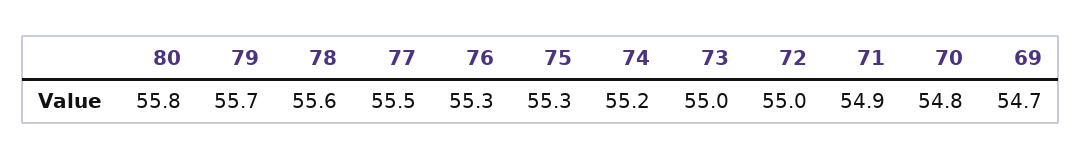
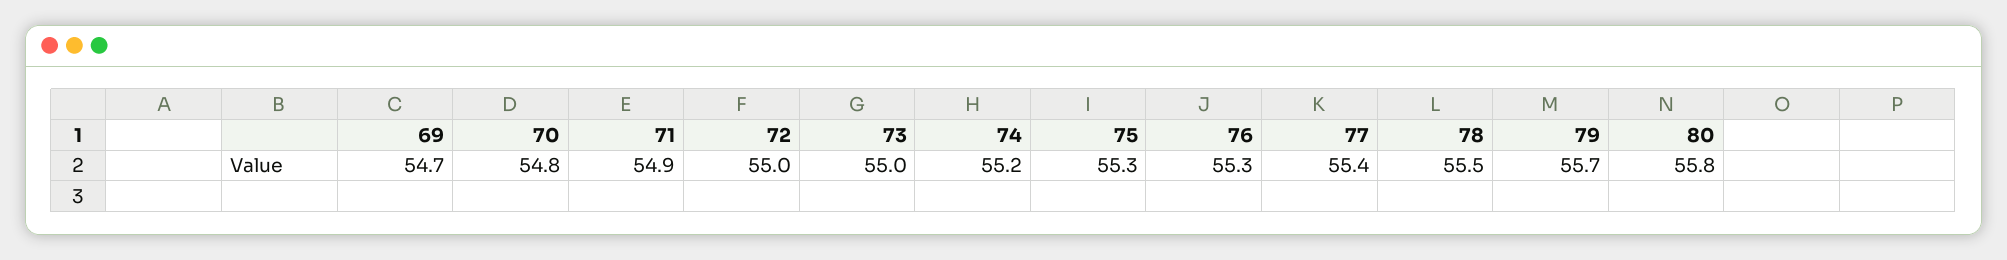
  {
    "80": 55.8,
    "79": 55.7,
-   "78": 55.6,
+   "78": 55.5,
-   "77": 55.5,
+   "77": 55.4,
    "76": 55.3,
    "75": 55.3,
    "74": 55.2,
    "73": 55,
    "72": 55,
    "71": 54.9,
    "70": 54.8,
    "69": 54.7
  }

